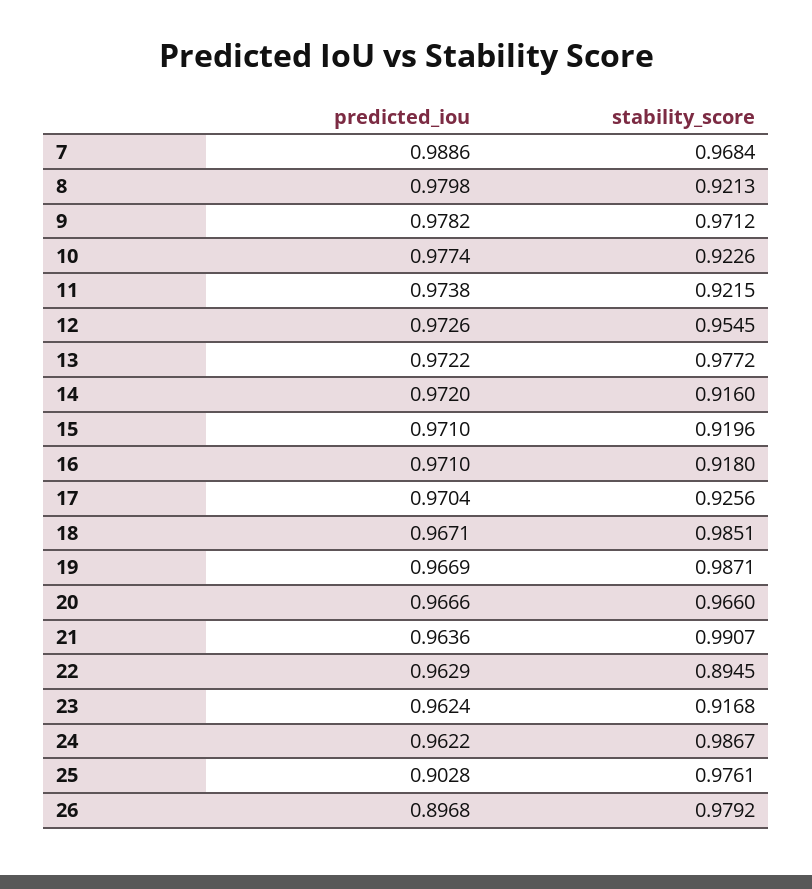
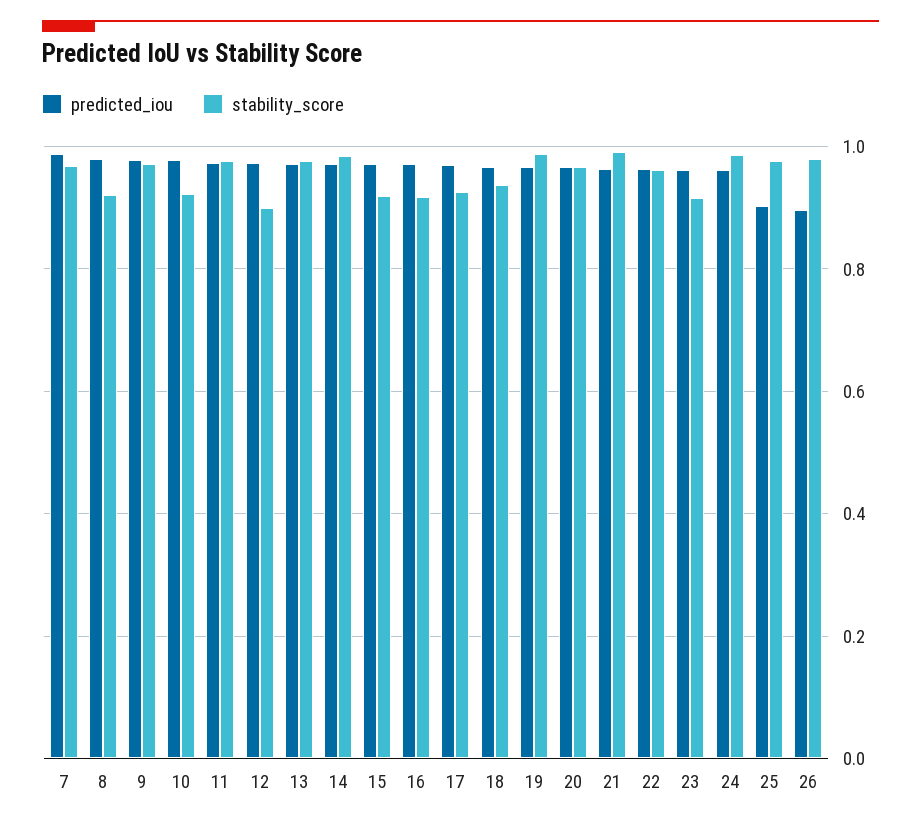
  {
    "predicted_iou": {
      "7": 0.9886,
      "8": 0.9798,
      "9": 0.9782,
      "10": 0.9774,
      "11": 0.9738,
      "12": 0.9726,
      "13": 0.9722,
      "14": 0.972,
      "15": 0.971,
      "16": 0.971,
      "17": 0.9704,
      "18": 0.9671,
      "19": 0.9669,
      "20": 0.9666,
      "21": 0.9636,
      "22": 0.9629,
      "23": 0.9624,
      "24": 0.9622,
      "25": 0.9028,
      "26": 0.8968
    },
    "stability_score": {
      "7": 0.9684,
      "8": 0.9213,
      "9": 0.9712,
      "10": 0.9226,
-     "11": 0.9215,
+     "11": 0.98,
-     "12": 0.9545,
+     "12": 0.9,
      "13": 0.9772,
-     "14": 0.916,
+     "14": 0.98,
      "15": 0.9196,
      "16": 0.918,
      "17": 0.9256,
-     "18": 0.9851,
+     "18": 0.94,
      "19": 0.9871,
      "20": 0.966,
      "21": 0.9907,
-     "22": 0.8945,
+     "22": 0.96,
      "23": 0.9168,
      "24": 0.9867,
      "25": 0.9761,
      "26": 0.9792
    }
  }

